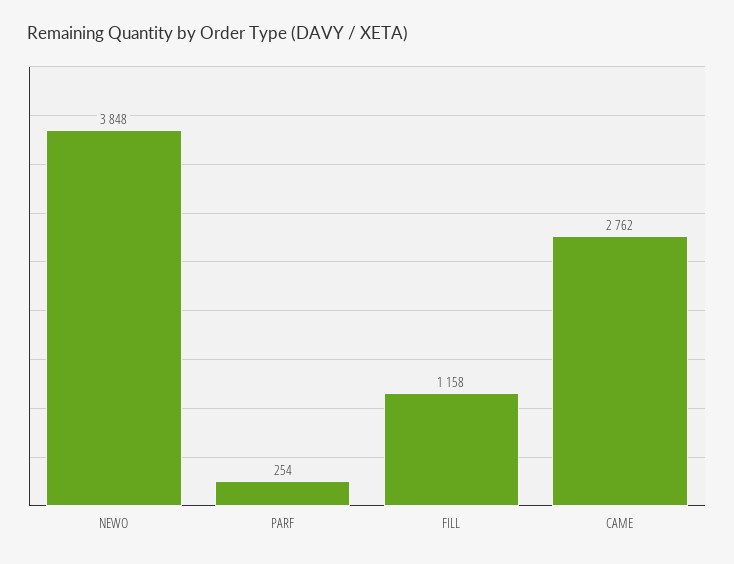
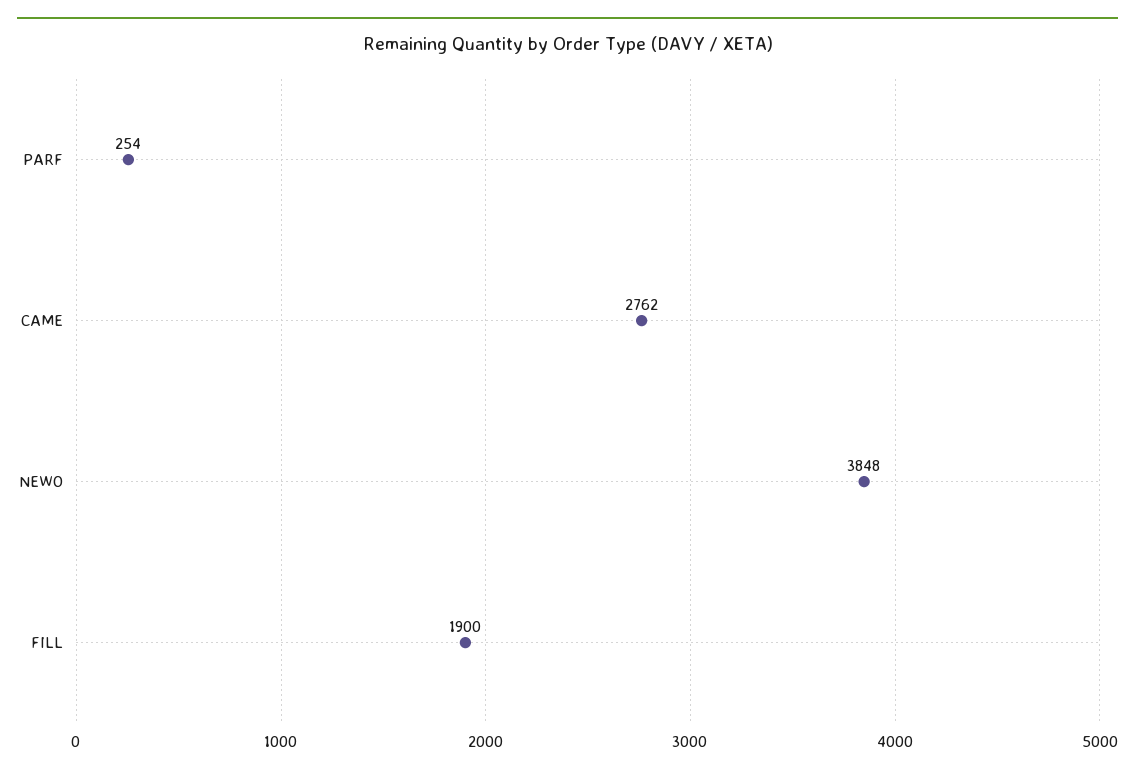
  {
    "NEWO": 3848,
    "PARF": 254,
-   "FILL": 1158,
+   "FILL": 1900,
    "CAME": 2762
  }

